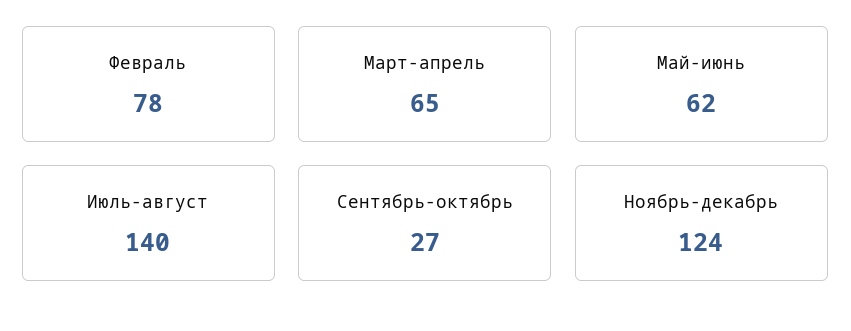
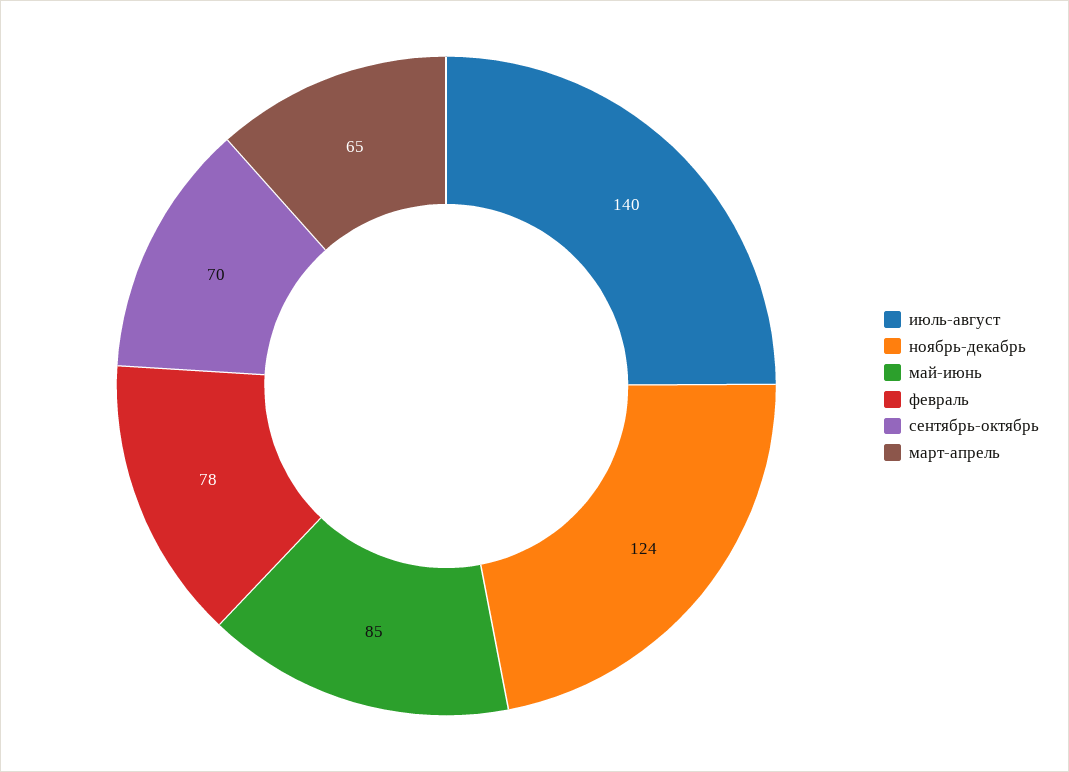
  {
    "Февраль": 78,
    "Март-апрель": 65,
-   "Май-июнь": 62,
+   "Май-июнь": 85,
    "Июль-август": 140,
-   "Сентябрь-октябрь": 27,
+   "Сентябрь-октябрь": 70,
    "Ноябрь-декабрь": 124
  }

